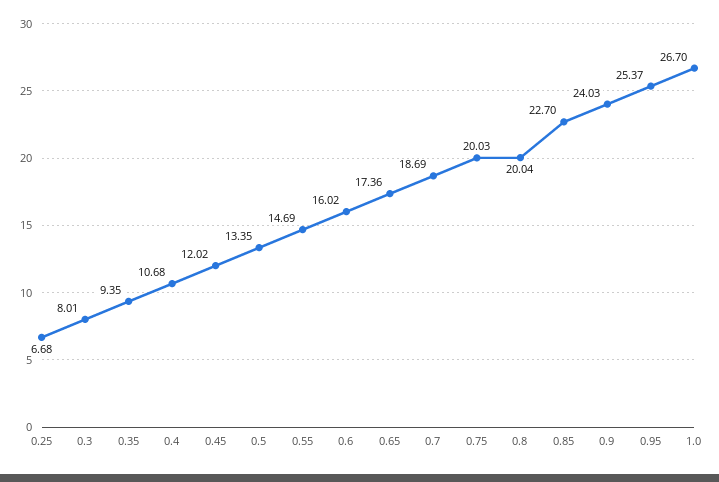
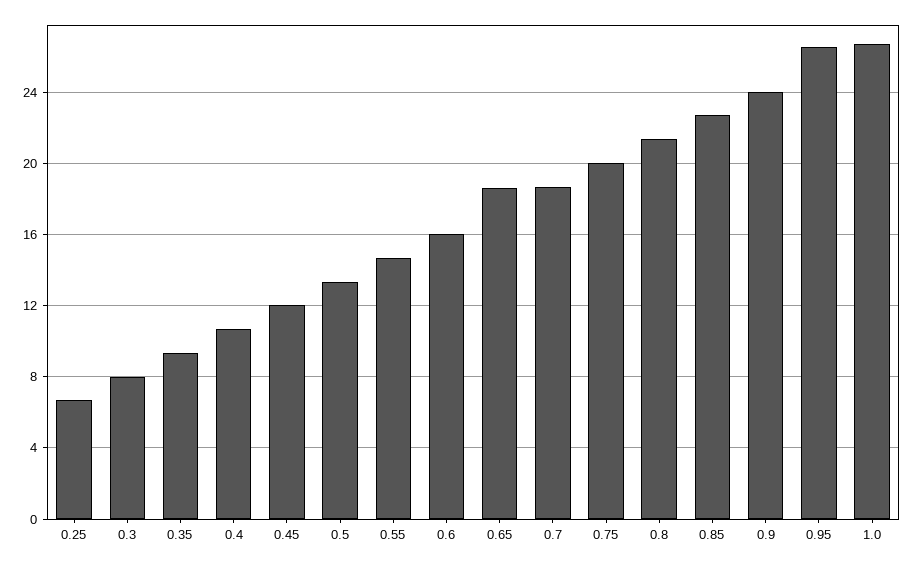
  {
    "0.25": 6.68,
    "0.3": 8.01,
    "0.35": 9.35,
    "0.4": 10.68,
    "0.45": 12.02,
    "0.5": 13.35,
    "0.55": 14.69,
    "0.6": 16.02,
-   "0.65": 17.36,
+   "0.65": 18.5,
    "0.7": 18.69,
    "0.75": 20.03,
-   "0.8": 20.04,
+   "0.8": 21.5,
    "0.85": 22.7,
    "0.9": 24.03,
-   "0.95": 25.37,
+   "0.95": 26.5,
    "1.0": 26.7
  }

